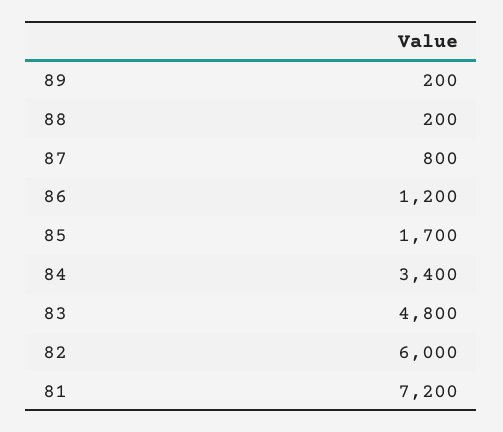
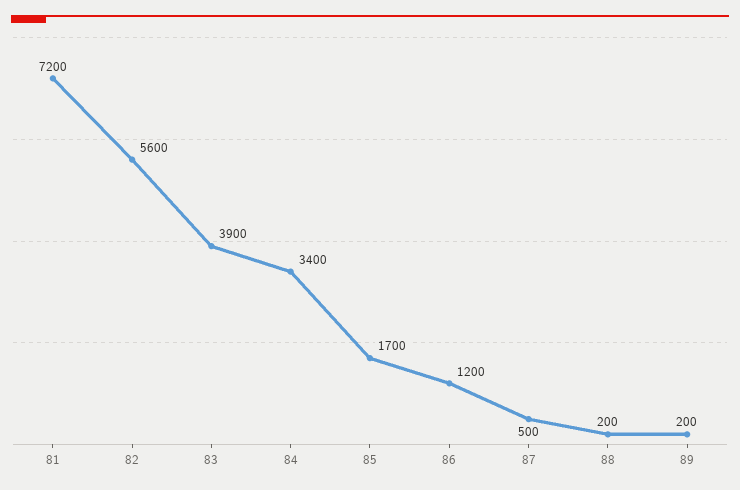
  {
    "89": 200,
    "88": 200,
-   "87": 800,
+   "87": 500,
    "86": 1200,
    "85": 1700,
    "84": 3400,
-   "83": 4800,
+   "83": 3900,
-   "82": 6000,
+   "82": 5600,
    "81": 7200
  }

